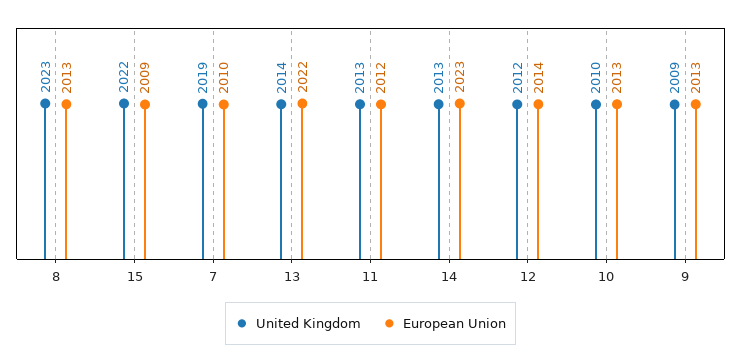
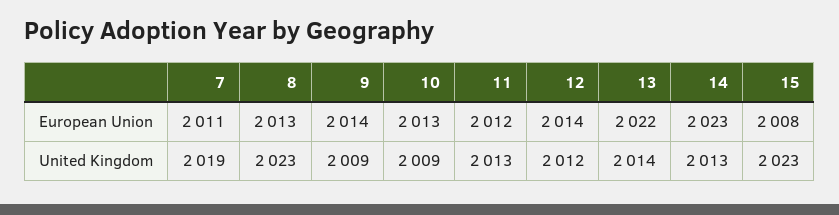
  {
    "United Kingdom": {
      "8": 2023,
-     "15": 2022,
+     "15": 2023,
      "7": 2019,
      "13": 2014,
      "11": 2013,
      "14": 2013,
      "12": 2012,
-     "10": 2010,
+     "10": 2009,
      "9": 2009
    },
    "European Union": {
      "8": 2013,
-     "15": 2009,
+     "15": 2008,
-     "7": 2010,
+     "7": 2011,
      "13": 2022,
      "11": 2012,
      "14": 2023,
      "12": 2014,
      "10": 2013,
-     "9": 2013
+     "9": 2014
    }
  }

